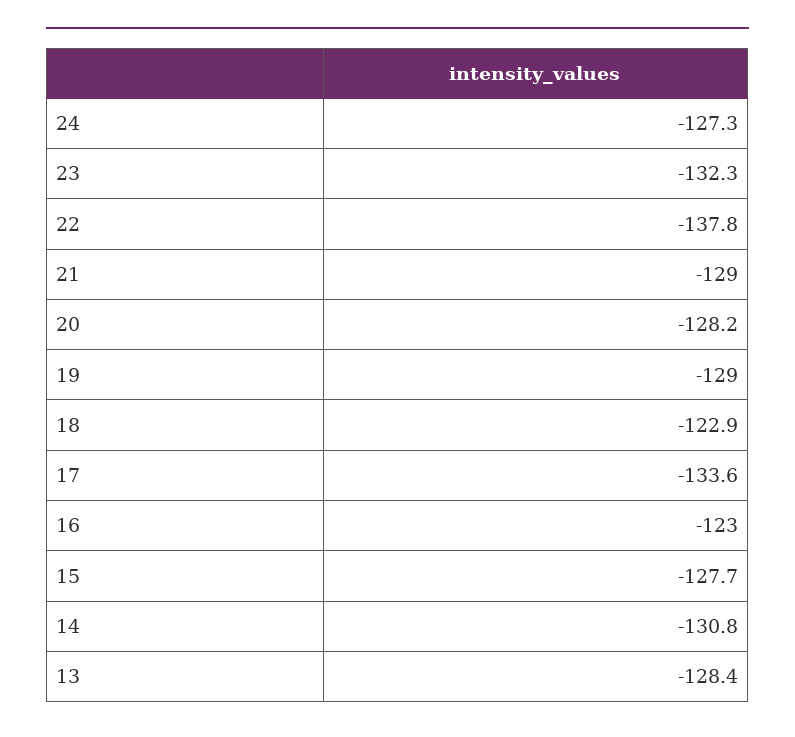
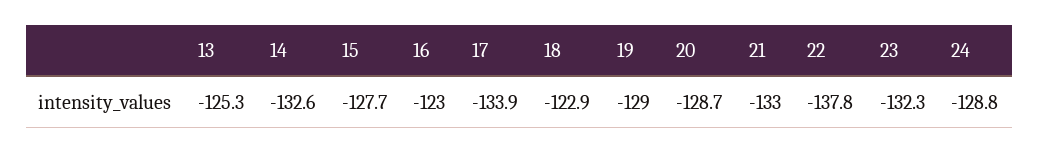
  {
-   "24": -127.3,
+   "24": -128.8,
    "23": -132.3,
    "22": -137.8,
-   "21": -129,
+   "21": -133,
-   "20": -128.2,
+   "20": -128.7,
    "19": -129,
    "18": -122.9,
-   "17": -133.6,
+   "17": -133.9,
    "16": -123,
    "15": -127.7,
-   "14": -130.8,
+   "14": -132.6,
-   "13": -128.4
+   "13": -125.3
  }

